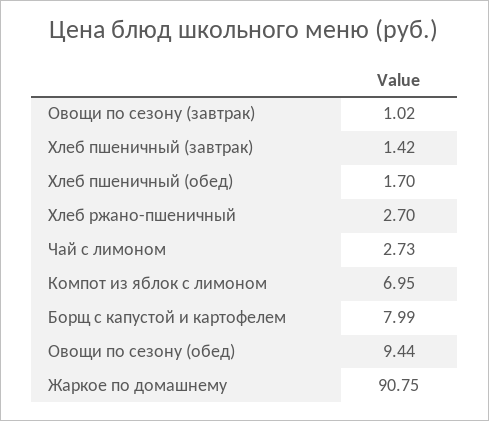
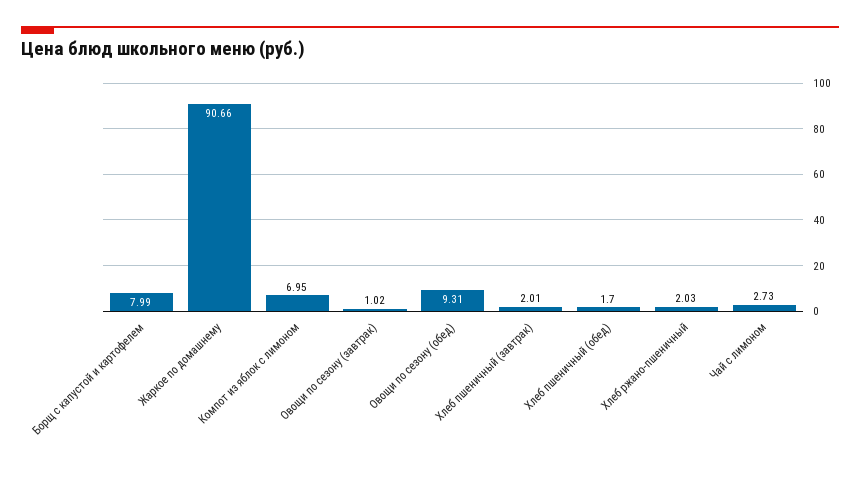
  {
    "Овощи по сезону (завтрак)": 1.02,
-   "Хлеб пшеничный (завтрак)": 1.42,
+   "Хлеб пшеничный (завтрак)": 2.01,
    "Хлеб пшеничный (обед)": 1.7,
-   "Хлеб ржано-пшеничный": 2.7,
+   "Хлеб ржано-пшеничный": 2.03,
    "Чай с лимоном": 2.73,
    "Компот из яблок с лимоном": 6.95,
    "Борщ с капустой и картофелем": 7.99,
-   "Овощи по сезону (обед)": 9.44,
+   "Овощи по сезону (обед)": 9.31,
-   "Жаркое по домашнему": 90.75
+   "Жаркое по домашнему": 90.66
  }

